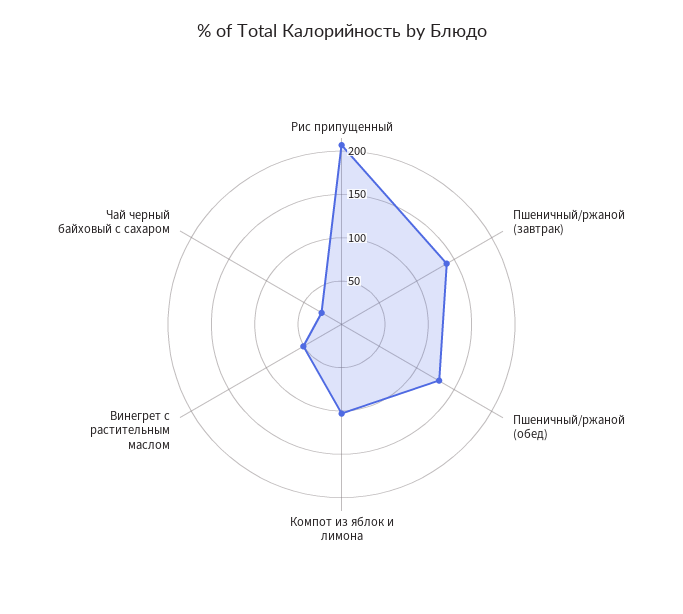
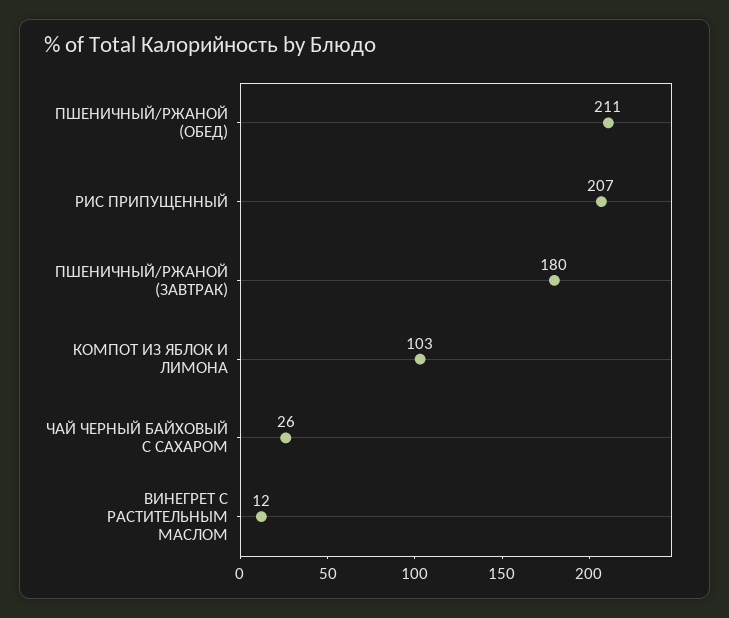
  {
    "Рис припущенный": 207,
-   "Пшеничный/ржаной (завтрак)": 140,
+   "Пшеничный/ржаной (завтрак)": 180,
-   "Пшеничный/ржаной (обед)": 130,
+   "Пшеничный/ржаной (обед)": 211,
    "Компот из яблок и лимона": 103,
-   "Винегрет с растительным маслом": 50,
+   "Винегрет с растительным маслом": 12,
    "Чай черный байховый с сахаром": 26
  }

